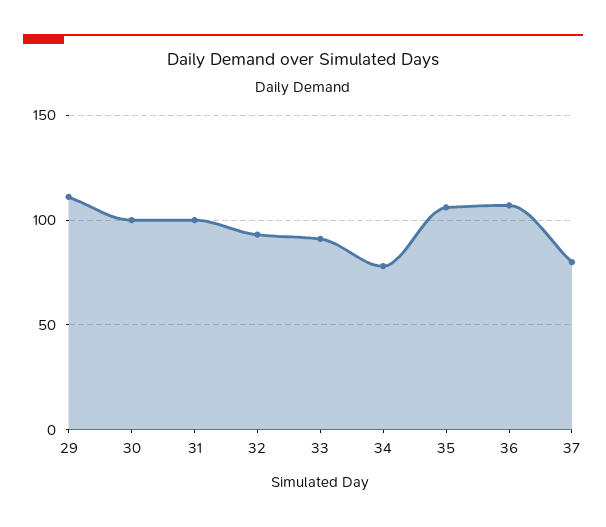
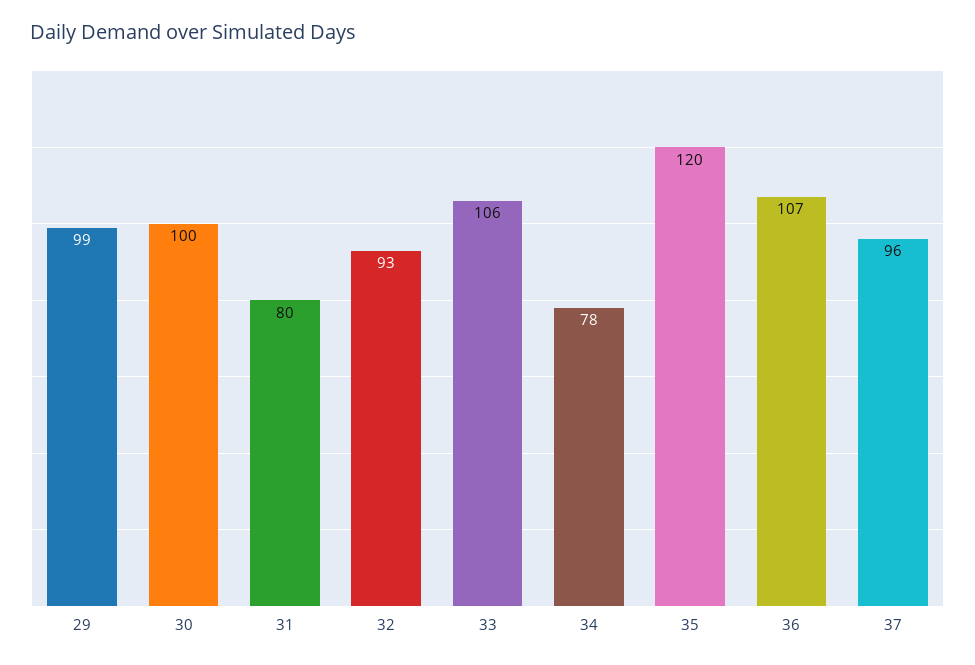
  {
-   "29": 110,
+   "29": 99,
    "30": 100,
-   "31": 100,
+   "31": 80,
    "32": 93,
-   "33": 90,
+   "33": 106,
    "34": 78,
-   "35": 105,
+   "35": 120,
    "36": 107,
-   "37": 80
+   "37": 96
  }

